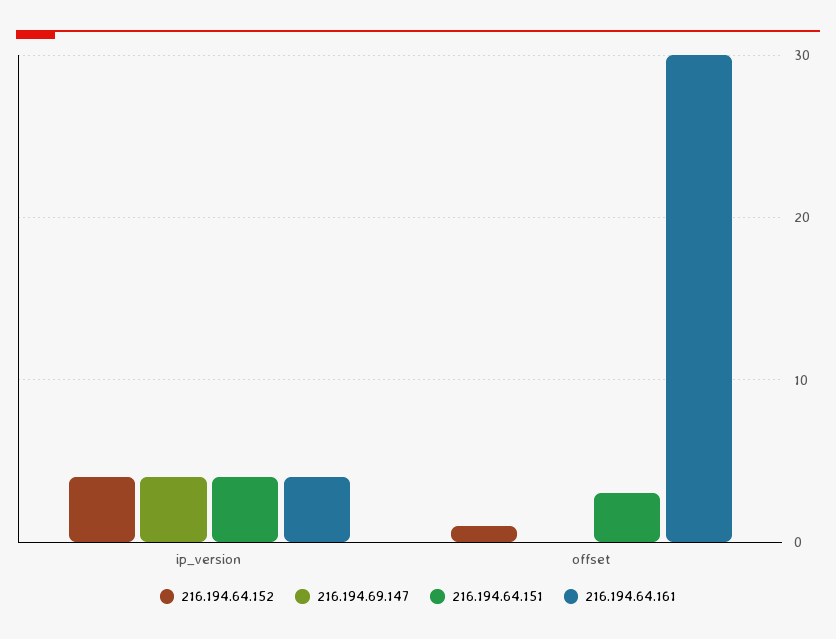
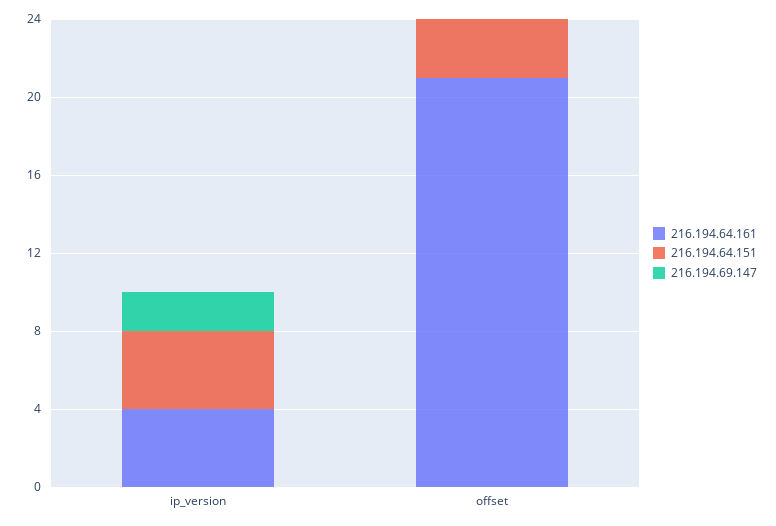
  {
-   "216.194.64.152": {
-     "ip_version": 4,
-     "offset": 1
-   },
    "216.194.69.147": {
-     "ip_version": 4,
+     "ip_version": 2,
      "offset": 0
    },
    "216.194.64.151": {
      "ip_version": 4,
      "offset": 3
    },
    "216.194.64.161": {
      "ip_version": 4,
-     "offset": 30
+     "offset": 21
    }
  }

